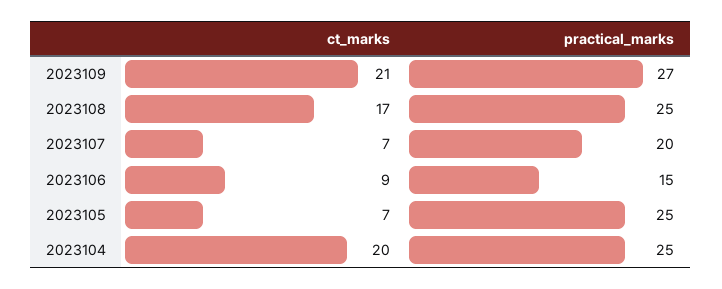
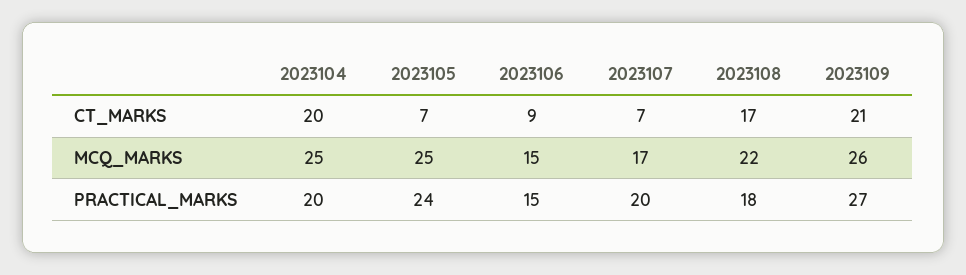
  {
    "ct_marks": {
      "2023109": 21,
      "2023108": 17,
      "2023107": 7,
      "2023106": 9,
      "2023105": 7,
      "2023104": 20
    },
    "practical_marks": {
      "2023109": 27,
-     "2023108": 25,
+     "2023108": 18,
      "2023107": 20,
      "2023106": 15,
-     "2023105": 25,
+     "2023105": 24,
-     "2023104": 25
+     "2023104": 20
-   }
+   },
+   "MCQ_MARKS": {
+     "2023104": 25,
+     "2023105": 25,
+     "2023106": 15,
+     "2023107": 17,
+     "2023108": 22,
+     "2023109": 26
+   }
  }

